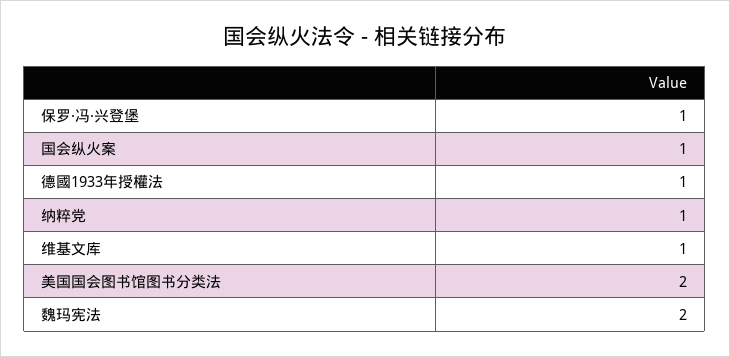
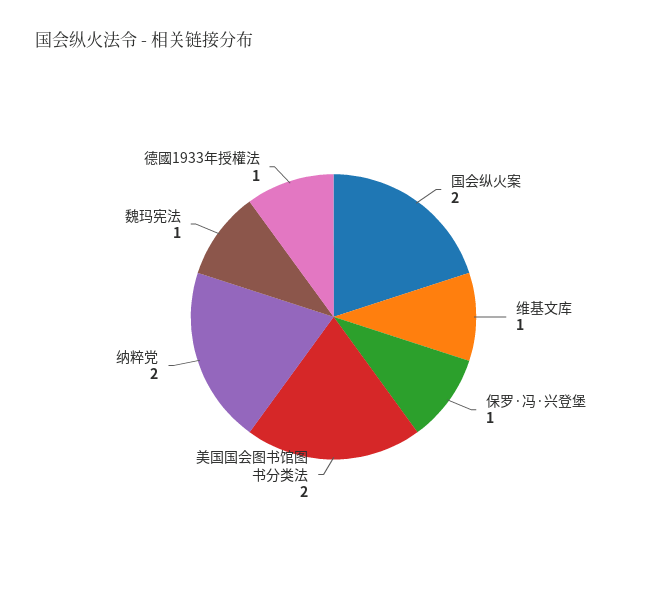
  {
    "保罗·冯·兴登堡": 1,
-   "国会纵火案": 1,
+   "国会纵火案": 2,
    "德國1933年授權法": 1,
-   "纳粹党": 1,
+   "纳粹党": 2,
    "维基文库": 1,
    "美国国会图书馆图书分类法": 2,
-   "魏玛宪法": 2
+   "魏玛宪法": 1
  }

